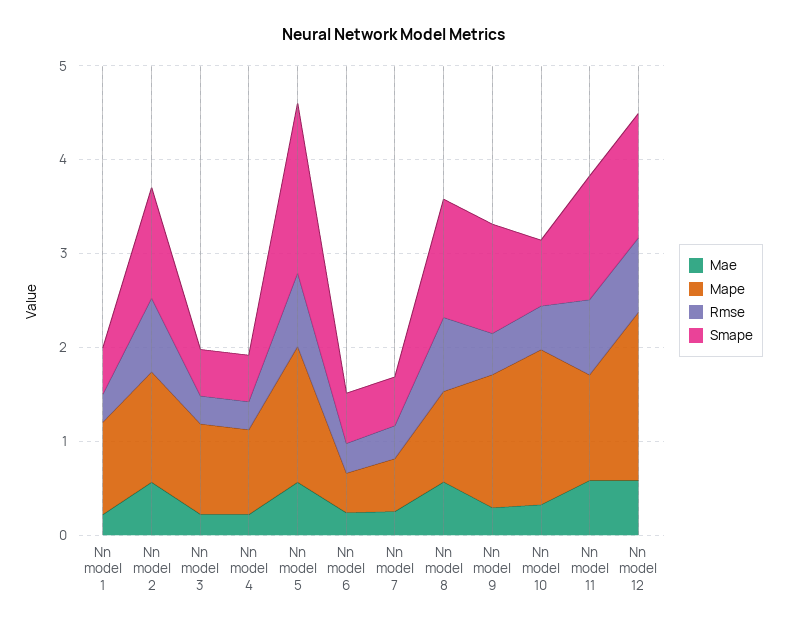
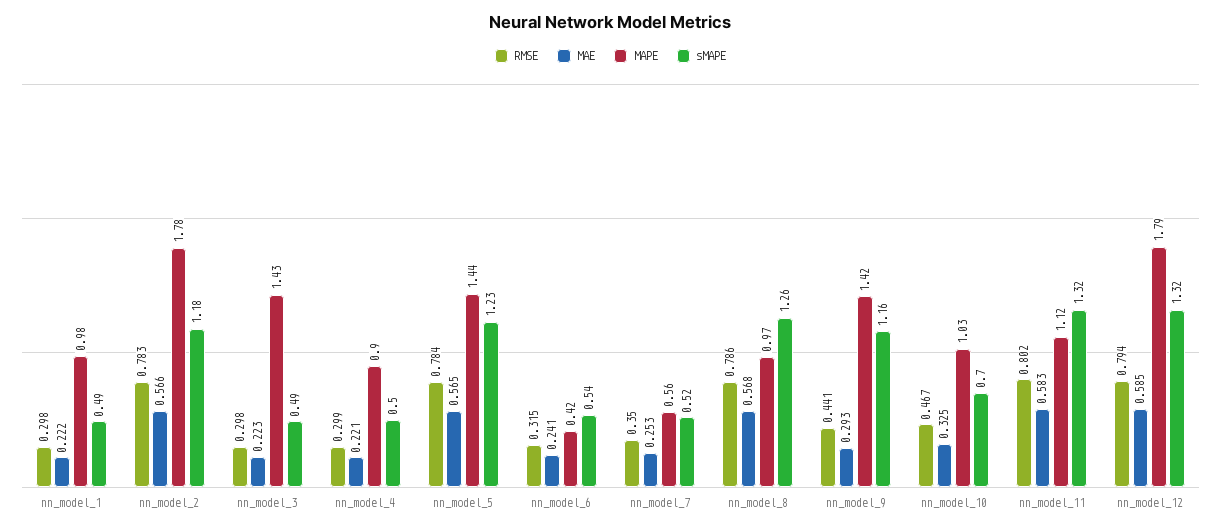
  {
    "Mae": {
      "Nn model 1": 0.222,
      "Nn model 2": 0.566,
      "Nn model 3": 0.223,
      "Nn model 4": 0.221,
      "Nn model 5": 0.565,
      "Nn model 6": 0.241,
      "Nn model 7": 0.253,
      "Nn model 8": 0.568,
      "Nn model 9": 0.293,
      "Nn model 10": 0.325,
      "Nn model 11": 0.583,
      "Nn model 12": 0.585
    },
    "Mape": {
      "Nn model 1": 0.98,
-     "Nn model 2": 1.2,
+     "Nn model 2": 1.78,
-     "Nn model 3": 1,
+     "Nn model 3": 1.43,
      "Nn model 4": 0.9,
      "Nn model 5": 1.44,
      "Nn model 6": 0.42,
      "Nn model 7": 0.56,
      "Nn model 8": 0.97,
      "Nn model 9": 1.42,
-     "Nn model 10": 1.6,
+     "Nn model 10": 1.03,
      "Nn model 11": 1.12,
      "Nn model 12": 1.79
    },
    "Rmse": {
      "Nn model 1": 0.298,
      "Nn model 2": 0.783,
      "Nn model 3": 0.298,
      "Nn model 4": 0.299,
      "Nn model 5": 0.784,
      "Nn model 6": 0.315,
      "Nn model 7": 0.35,
      "Nn model 8": 0.786,
      "Nn model 9": 0.441,
      "Nn model 10": 0.467,
      "Nn model 11": 0.802,
      "Nn model 12": 0.794
    },
    "Smape": {
      "Nn model 1": 0.49,
      "Nn model 2": 1.18,
      "Nn model 3": 0.49,
      "Nn model 4": 0.5,
-     "Nn model 5": 1.8,
+     "Nn model 5": 1.23,
      "Nn model 6": 0.54,
      "Nn model 7": 0.52,
      "Nn model 8": 1.26,
      "Nn model 9": 1.16,
      "Nn model 10": 0.7,
      "Nn model 11": 1.32,
      "Nn model 12": 1.32
    }
  }

